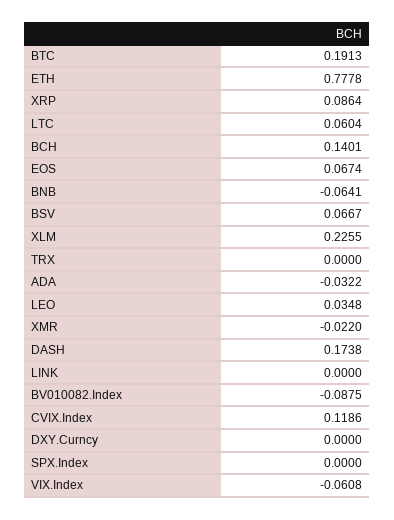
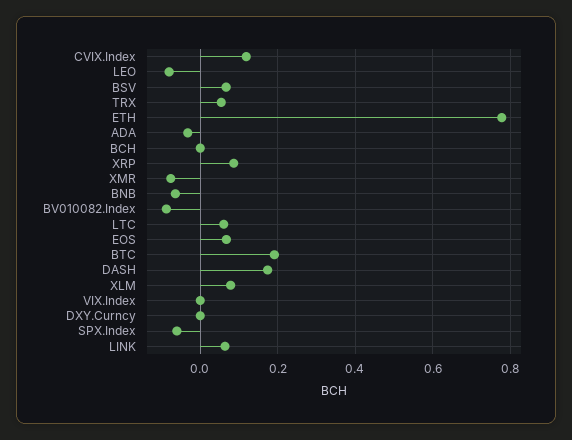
  {
    "BTC": 0.1913,
    "ETH": 0.7778,
    "XRP": 0.0864,
    "LTC": 0.0604,
-   "BCH": 0.1401,
+   "BCH": 0,
    "EOS": 0.0674,
    "BNB": -0.0641,
    "BSV": 0.0667,
-   "XLM": 0.2255,
+   "XLM": 0.08,
-   "TRX": 0,
+   "TRX": 0.06,
    "ADA": -0.0322,
-   "LEO": 0.0348,
+   "LEO": -0.08,
-   "XMR": -0.022,
+   "XMR": -0.08,
    "DASH": 0.1738,
-   "LINK": 0,
+   "LINK": 0.06,
    "BV010082.Index": -0.0875,
    "CVIX.Index": 0.1186,
    "DXY.Curncy": 0,
-   "SPX.Index": 0,
+   "SPX.Index": -0.06,
-   "VIX.Index": -0.0608
+   "VIX.Index": 0
  }

